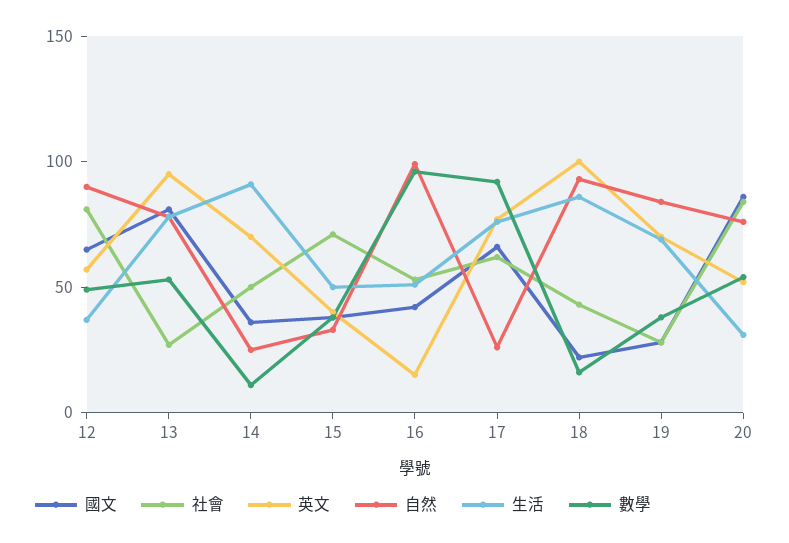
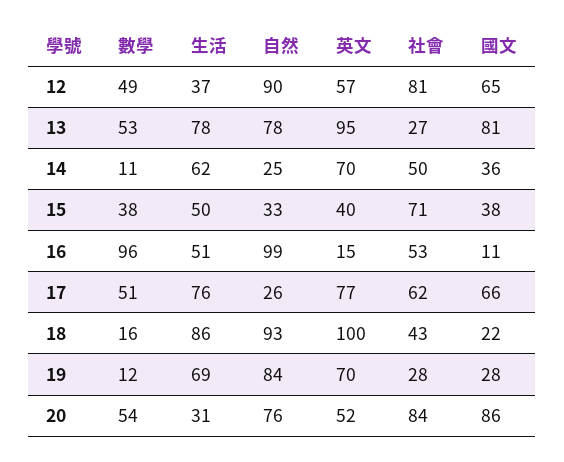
  {
    "國文": {
      "12": 65,
      "13": 81,
      "14": 36,
      "15": 38,
-     "16": 40,
+     "16": 11,
      "17": 66,
      "18": 22,
      "19": 28,
      "20": 86
    },
    "社會": {
      "12": 81,
      "13": 27,
      "14": 50,
      "15": 71,
      "16": 53,
      "17": 62,
      "18": 43,
      "19": 28,
      "20": 84
    },
    "英文": {
      "12": 57,
      "13": 95,
      "14": 70,
      "15": 40,
      "16": 15,
      "17": 77,
      "18": 100,
      "19": 70,
      "20": 52
    },
    "自然": {
      "12": 90,
      "13": 78,
      "14": 25,
      "15": 33,
      "16": 99,
      "17": 26,
      "18": 93,
      "19": 84,
      "20": 76
    },
    "生活": {
      "12": 37,
      "13": 78,
-     "14": 90,
+     "14": 62,
      "15": 50,
      "16": 51,
      "17": 76,
      "18": 86,
      "19": 69,
      "20": 31
    },
    "數學": {
      "12": 49,
      "13": 53,
      "14": 11,
      "15": 38,
      "16": 96,
-     "17": 90,
+     "17": 51,
      "18": 16,
-     "19": 40,
+     "19": 12,
      "20": 54
    }
  }

